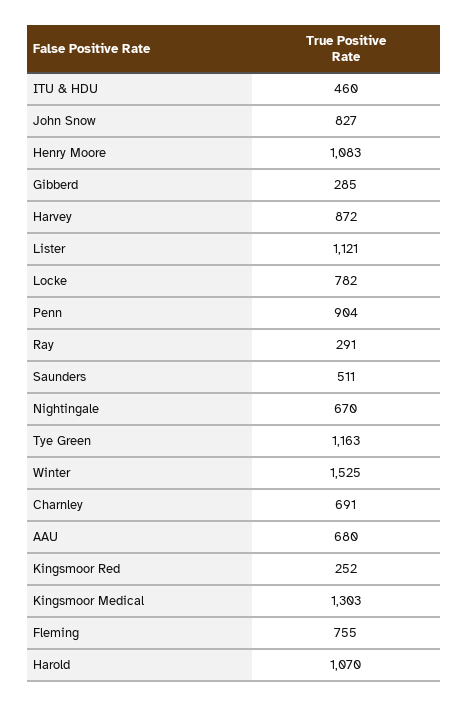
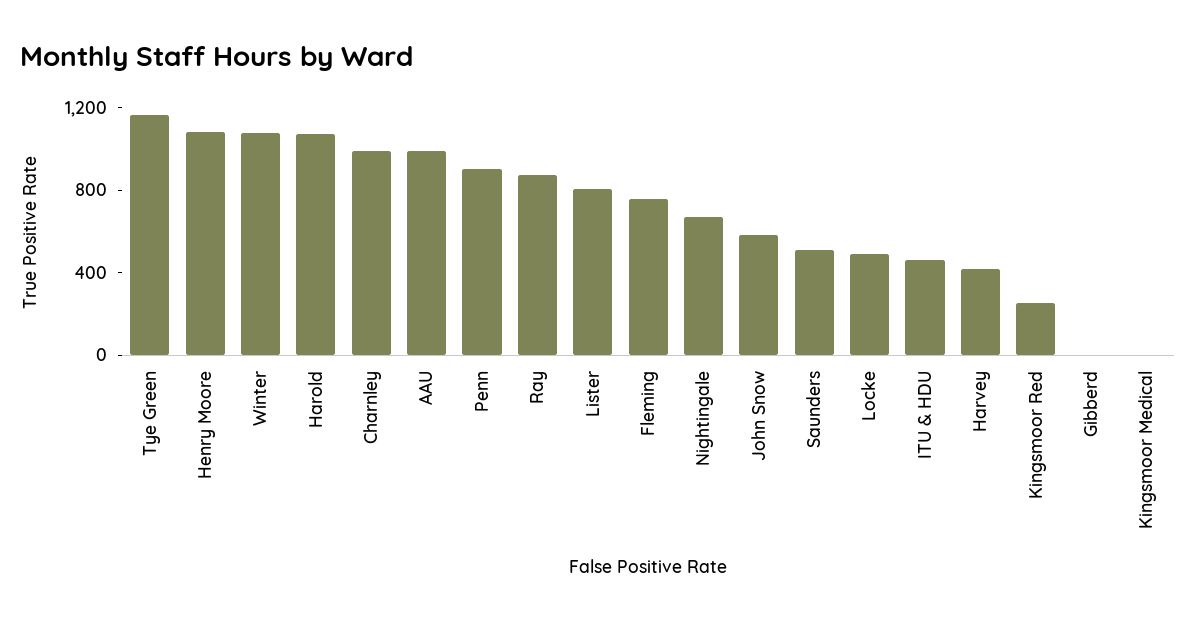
  {
    "ITU & HDU": 460,
-   "John Snow": 827,
+   "John Snow": 600,
    "Henry Moore": 1083,
-   "Gibberd": 285,
+   "Gibberd": 0,
-   "Harvey": 872,
+   "Harvey": 400,
-   "Lister": 1121,
+   "Lister": 800,
-   "Locke": 782,
+   "Locke": 500,
    "Penn": 904,
-   "Ray": 291,
+   "Ray": 900,
    "Saunders": 511,
    "Nightingale": 670,
    "Tye Green": 1163,
-   "Winter": 1525,
+   "Winter": 1100,
-   "Charnley": 691,
+   "Charnley": 1000,
-   "AAU": 680,
+   "AAU": 1000,
    "Kingsmoor Red": 252,
-   "Kingsmoor Medical": 1303,
+   "Kingsmoor Medical": 0,
    "Fleming": 755,
    "Harold": 1070
  }

